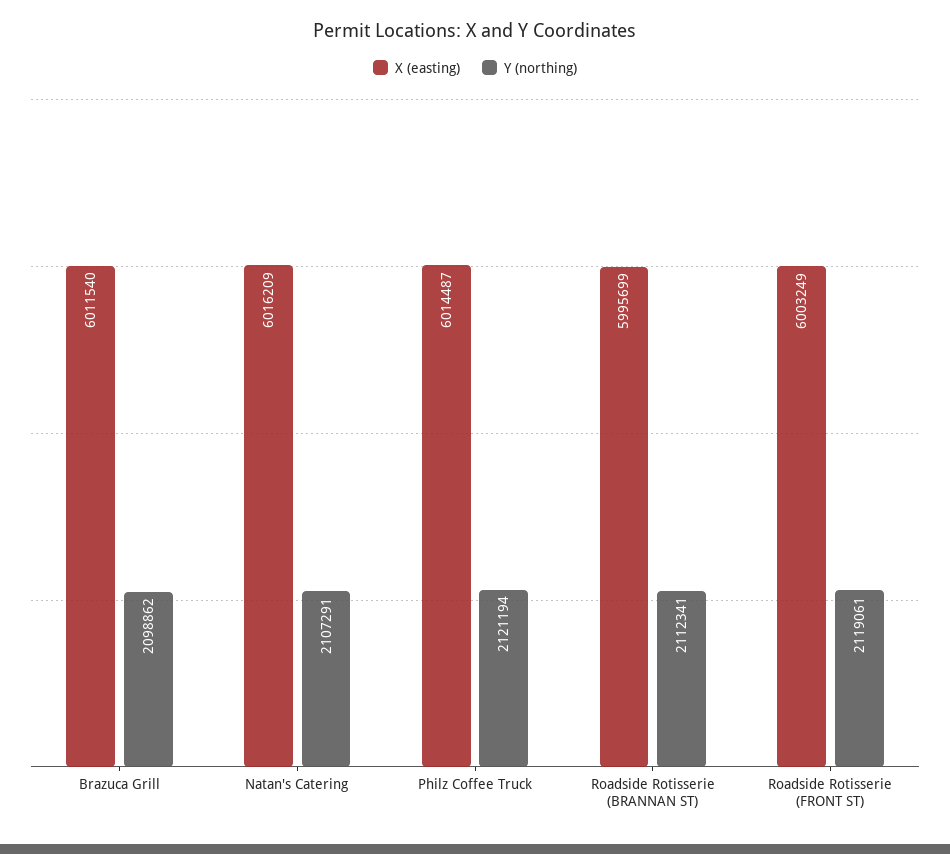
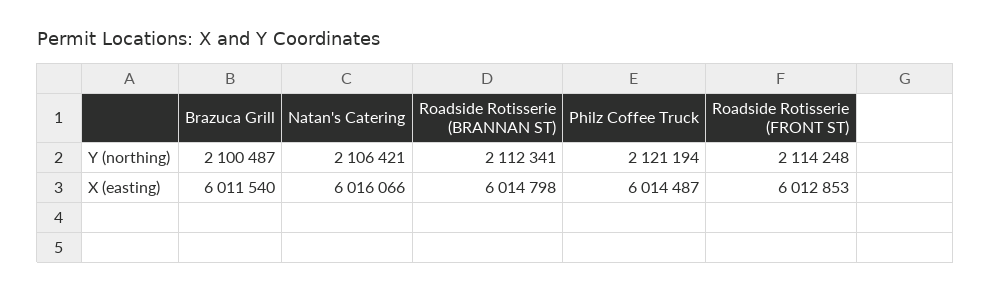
  {
    "X (easting)": {
      "Brazuca Grill": 6011540,
-     "Natan's Catering": 6016209,
+     "Natan's Catering": 6016066,
      "Philz Coffee Truck": 6014487,
-     "Roadside Rotisserie (BRANNAN ST)": 5995699,
+     "Roadside Rotisserie (BRANNAN ST)": 6014798,
-     "Roadside Rotisserie (FRONT ST)": 6003249
+     "Roadside Rotisserie (FRONT ST)": 6012853
    },
    "Y (northing)": {
-     "Brazuca Grill": 2098862,
+     "Brazuca Grill": 2100487,
-     "Natan's Catering": 2107291,
+     "Natan's Catering": 2106421,
      "Philz Coffee Truck": 2121194,
      "Roadside Rotisserie (BRANNAN ST)": 2112341,
-     "Roadside Rotisserie (FRONT ST)": 2119061
+     "Roadside Rotisserie (FRONT ST)": 2114248
    }
  }

